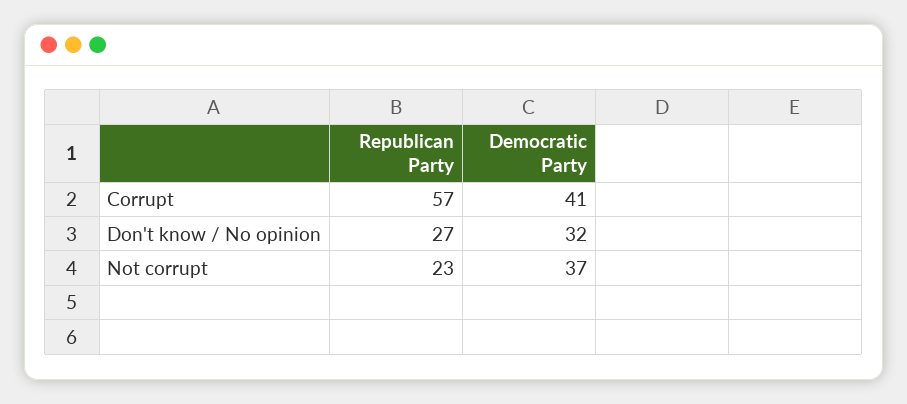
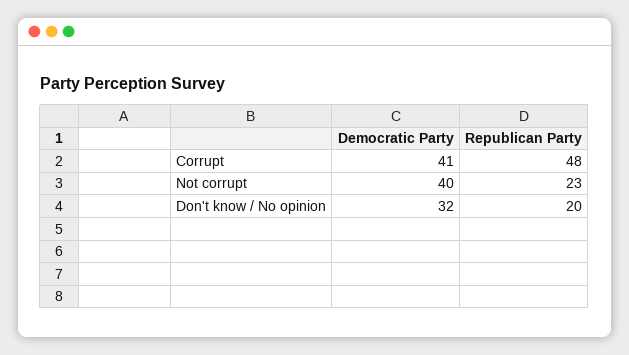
  {
    "Republican Party": {
-     "Corrupt": 57,
+     "Corrupt": 48,
-     "Don't know / No opinion": 27,
+     "Don't know / No opinion": 20,
      "Not corrupt": 23
    },
    "Democratic Party": {
      "Corrupt": 41,
      "Don't know / No opinion": 32,
-     "Not corrupt": 37
+     "Not corrupt": 40
    }
  }

